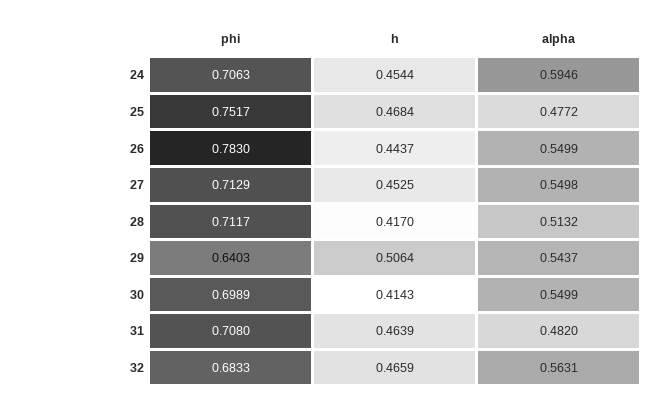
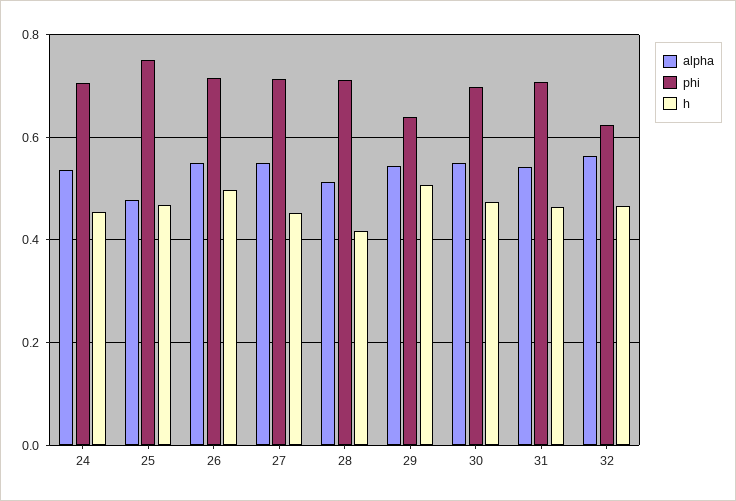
  {
    "phi": {
      "24": 0.7063,
      "25": 0.7517,
-     "26": 0.783,
+     "26": 0.72,
      "27": 0.7129,
      "28": 0.7117,
      "29": 0.6403,
      "30": 0.6989,
      "31": 0.708,
-     "32": 0.6833
+     "32": 0.62
    },
    "h": {
      "24": 0.4544,
      "25": 0.4684,
-     "26": 0.4437,
+     "26": 0.5,
      "27": 0.4525,
      "28": 0.417,
      "29": 0.5064,
-     "30": 0.4143,
+     "30": 0.48,
      "31": 0.4639,
      "32": 0.4659
    },
    "alpha": {
-     "24": 0.5946,
+     "24": 0.54,
      "25": 0.4772,
      "26": 0.5499,
      "27": 0.5498,
      "28": 0.5132,
      "29": 0.5437,
      "30": 0.5499,
-     "31": 0.482,
+     "31": 0.54,
      "32": 0.5631
    }
  }

